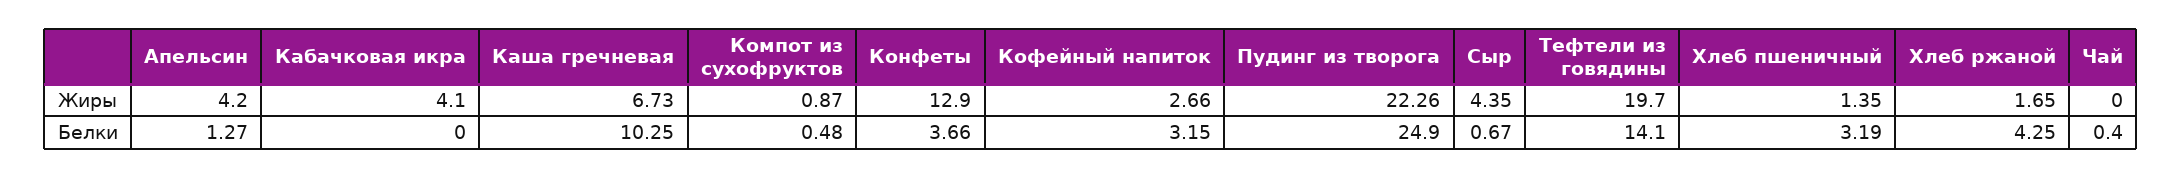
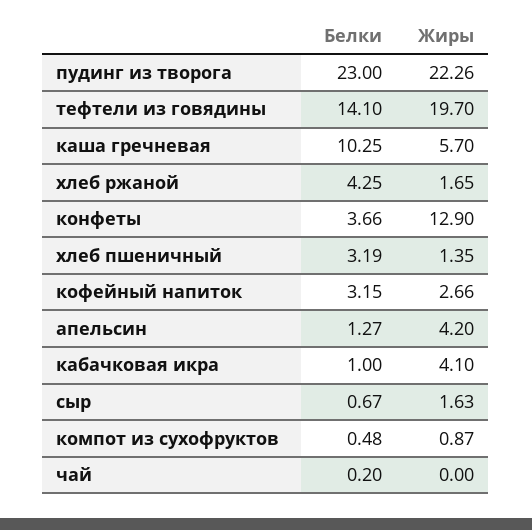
  {
    "Апельсин": {
      "Жиры": 4.2,
      "Белки": 1.27
    },
    "Кабачковая икра": {
      "Жиры": 4.1,
-     "Белки": 0
+     "Белки": 1
    },
    "Каша гречневая": {
-     "Жиры": 6.73,
+     "Жиры": 5.7,
      "Белки": 10.25
    },
    "Компот из сухофруктов": {
      "Жиры": 0.87,
      "Белки": 0.48
    },
    "Конфеты": {
      "Жиры": 12.9,
      "Белки": 3.66
    },
    "Кофейный напиток": {
      "Жиры": 2.66,
      "Белки": 3.15
    },
    "Пудинг из творога": {
      "Жиры": 22.26,
-     "Белки": 24.9
+     "Белки": 23
    },
    "Сыр": {
-     "Жиры": 4.35,
+     "Жиры": 1.63,
      "Белки": 0.67
    },
    "Тефтели из говядины": {
      "Жиры": 19.7,
      "Белки": 14.1
    },
    "Хлеб пшеничный": {
      "Жиры": 1.35,
      "Белки": 3.19
    },
    "Хлеб ржаной": {
      "Жиры": 1.65,
      "Белки": 4.25
    },
    "Чай": {
      "Жиры": 0,
-     "Белки": 0.4
+     "Белки": 0.2
    }
  }

